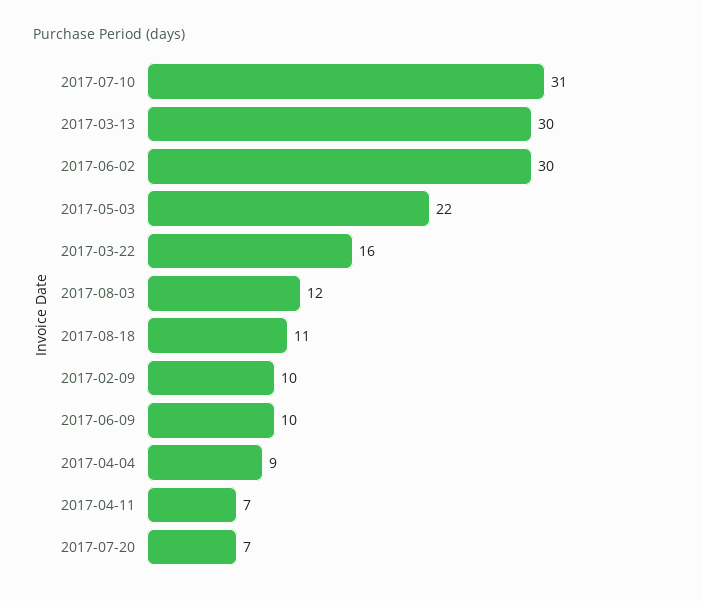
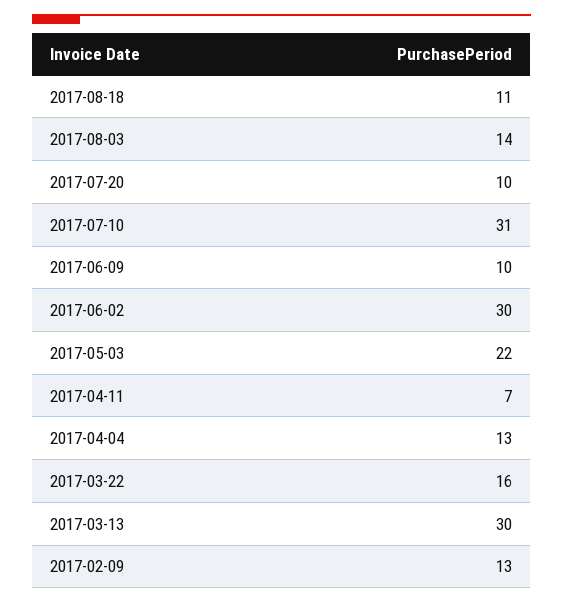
  {
    "2017-07-10": 31,
    "2017-03-13": 30,
    "2017-06-02": 30,
    "2017-05-03": 22,
    "2017-03-22": 16,
-   "2017-08-03": 12,
+   "2017-08-03": 14,
    "2017-08-18": 11,
-   "2017-02-09": 10,
+   "2017-02-09": 13,
    "2017-06-09": 10,
-   "2017-04-04": 9,
+   "2017-04-04": 13,
    "2017-04-11": 7,
-   "2017-07-20": 7
+   "2017-07-20": 10
  }

